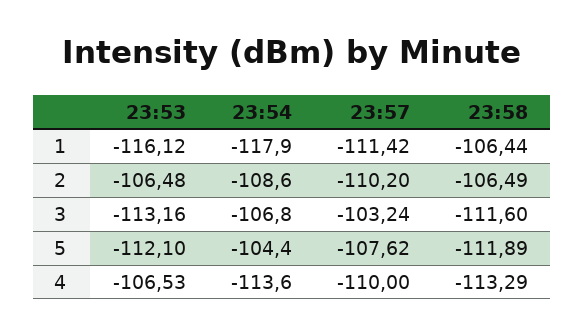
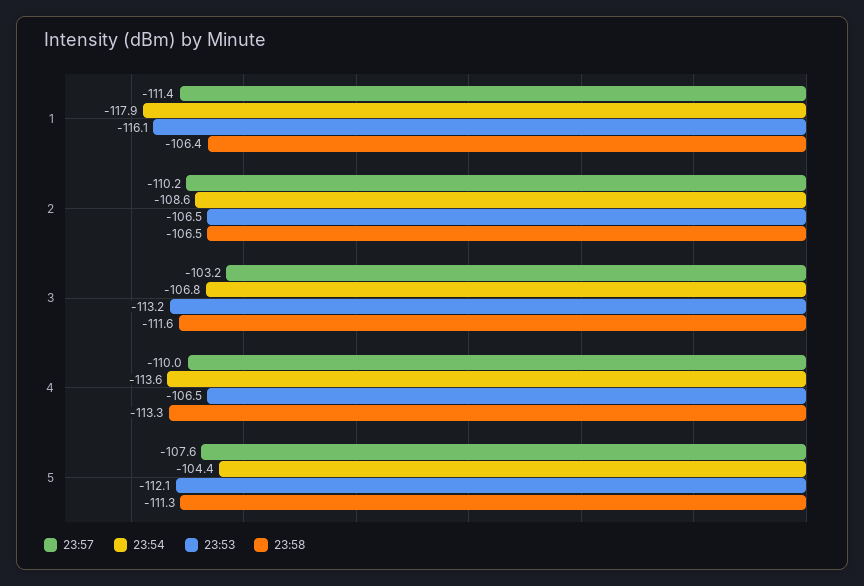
  {
    "23:53": {
      "1": -116.12,
      "2": -106.48,
      "3": -113.16,
      "5": -112.1,
      "4": -106.53
    },
    "23:54": {
      "1": -117.9,
      "2": -108.6,
      "3": -106.8,
      "5": -104.4,
      "4": -113.6
    },
    "23:57": {
      "1": -111.42,
      "2": -110.2,
      "3": -103.24,
      "5": -107.62,
      "4": -110
    },
    "23:58": {
      "1": -106.44,
      "2": -106.49,
      "3": -111.6,
-     "5": -111.89,
+     "5": -111.3,
      "4": -113.29
    }
  }

